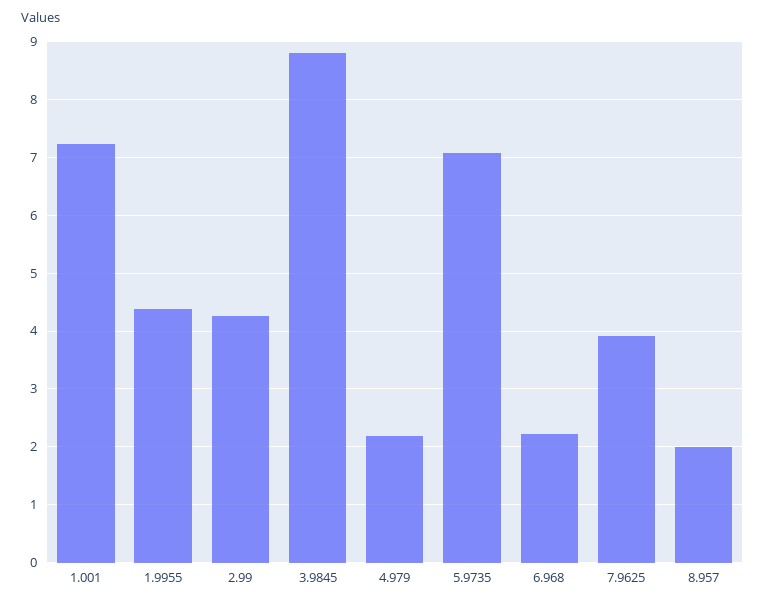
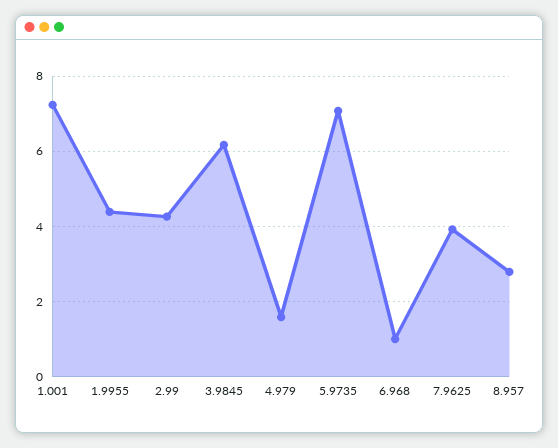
  {
    "1.001": 7.2,
    "1.9955": 4.4,
    "2.99": 4.2,
-   "3.9845": 8.8,
+   "3.9845": 6.2,
-   "4.979": 2.2,
+   "4.979": 1.6,
    "5.9735": 7,
-   "6.968": 2.2,
+   "6.968": 1,
    "7.9625": 4,
-   "8.957": 2
+   "8.957": 2.8
  }

